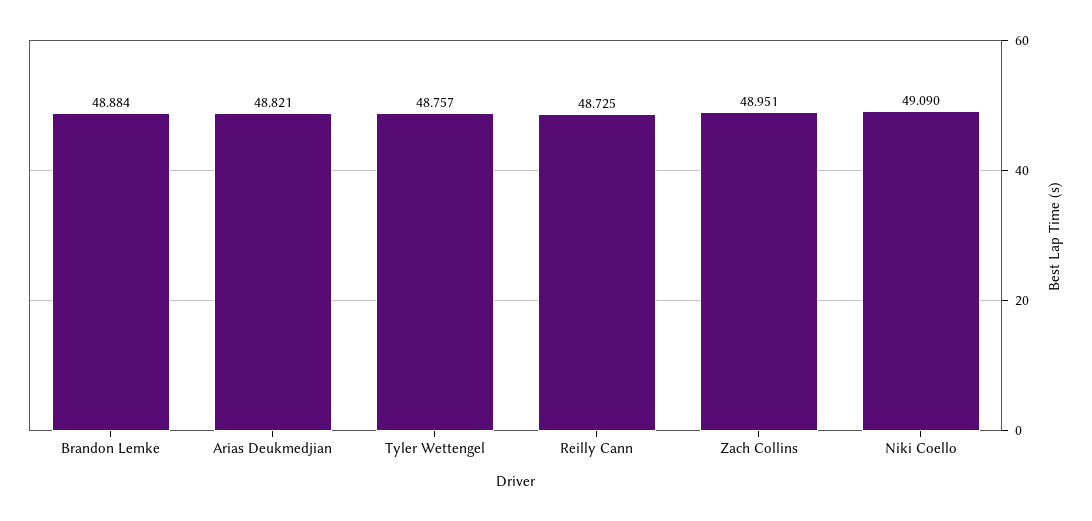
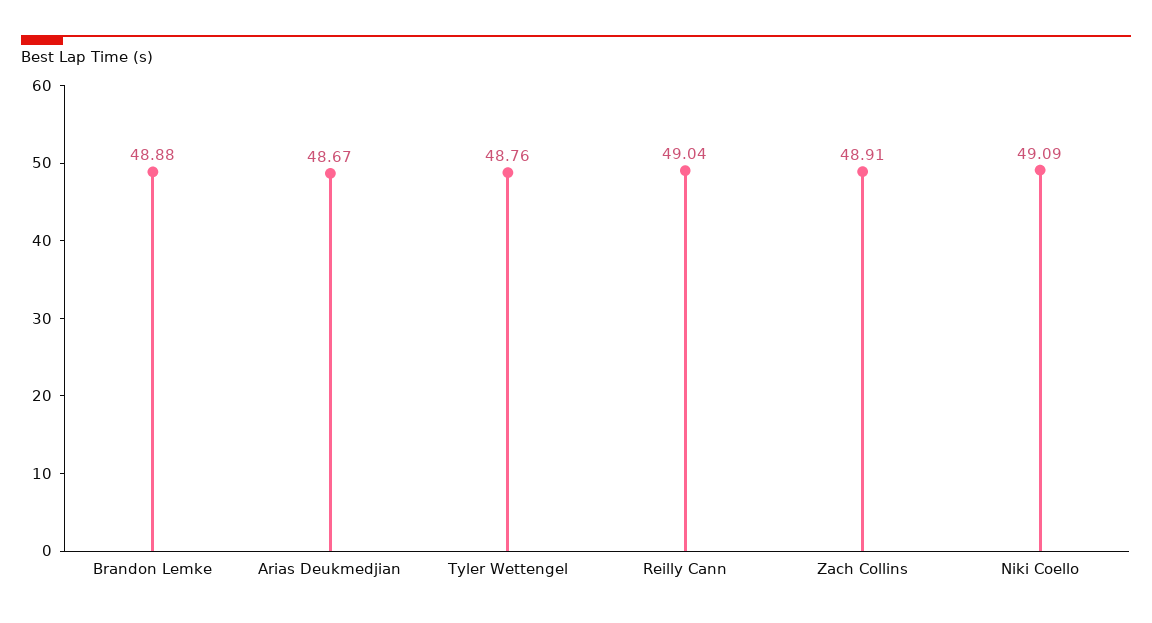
  {
    "Brandon Lemke": 48.884,
-   "Arias Deukmedjian": 48.821,
+   "Arias Deukmedjian": 48.67,
    "Tyler Wettengel": 48.757,
-   "Reilly Cann": 48.725,
+   "Reilly Cann": 49.04,
-   "Zach Collins": 48.951,
+   "Zach Collins": 48.91,
    "Niki Coello": 49.09
  }

